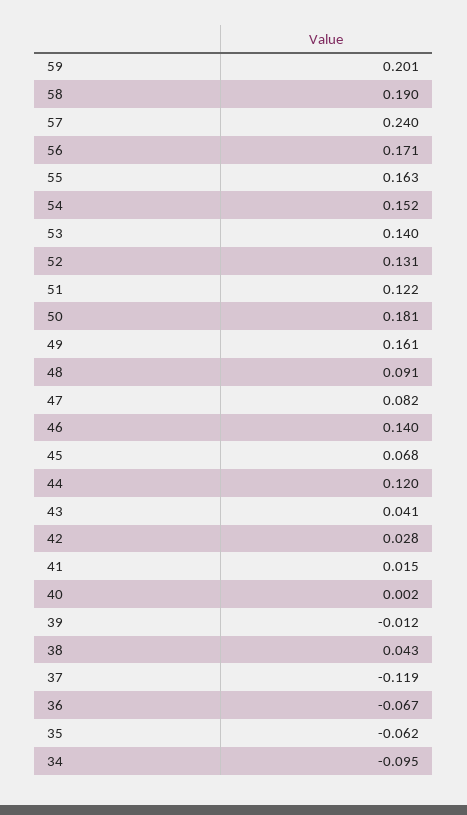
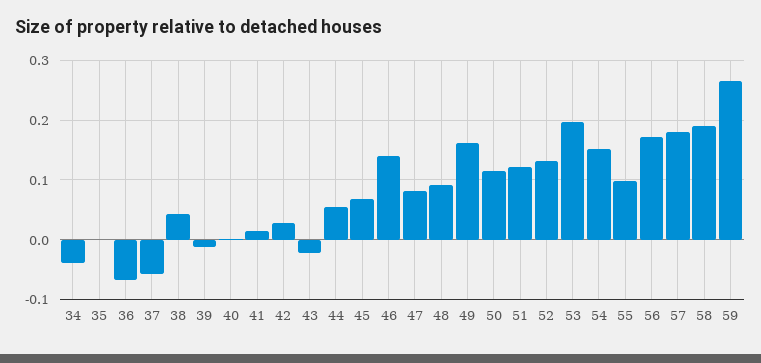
  {
-   "59": 0.201,
+   "59": 0.26,
    "58": 0.19,
-   "57": 0.24,
+   "57": 0.18,
    "56": 0.171,
-   "55": 0.163,
+   "55": 0.1,
    "54": 0.152,
-   "53": 0.14,
+   "53": 0.2,
    "52": 0.131,
    "51": 0.122,
-   "50": 0.181,
+   "50": 0.12,
    "49": 0.161,
    "48": 0.091,
    "47": 0.082,
    "46": 0.14,
    "45": 0.068,
-   "44": 0.12,
+   "44": 0.06,
-   "43": 0.041,
+   "43": -0.02,
    "42": 0.028,
    "41": 0.015,
    "40": 0.002,
    "39": -0.012,
    "38": 0.043,
-   "37": -0.119,
+   "37": -0.06,
    "36": -0.067,
-   "35": -0.062,
+   "35": 0,
-   "34": -0.095
+   "34": -0.04
  }

